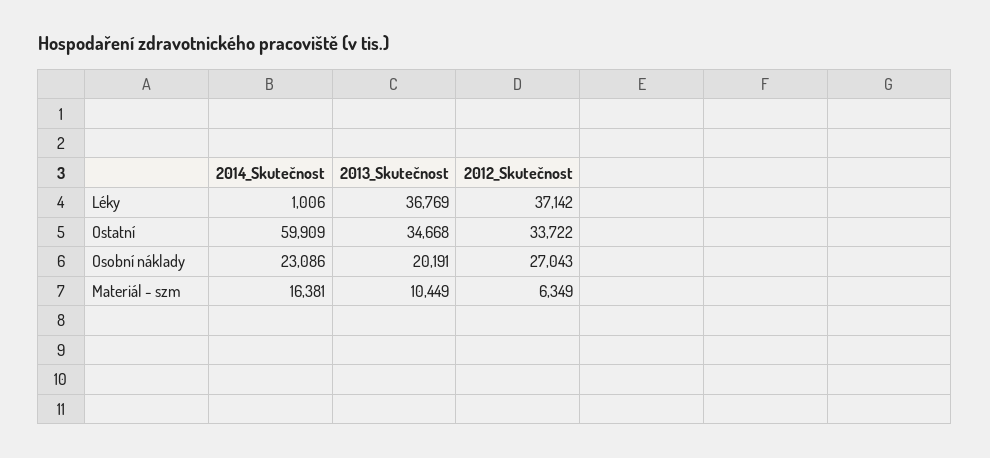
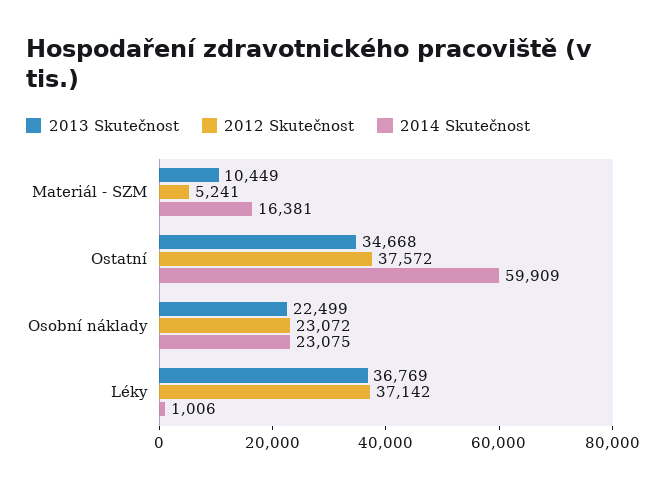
  {
    "2014_Skutečnost": {
      "Léky": 1006,
      "Ostatní": 59909,
-     "Osobní náklady": 23086,
+     "Osobní náklady": 23075,
      "Materiál - szm": 16381
    },
    "2013_Skutečnost": {
      "Léky": 36769,
      "Ostatní": 34668,
-     "Osobní náklady": 20191,
+     "Osobní náklady": 22499,
      "Materiál - szm": 10449
    },
    "2012_Skutečnost": {
      "Léky": 37142,
-     "Ostatní": 33722,
+     "Ostatní": 37572,
-     "Osobní náklady": 27043,
+     "Osobní náklady": 23072,
-     "Materiál - szm": 6349
+     "Materiál - szm": 5241
    }
  }

